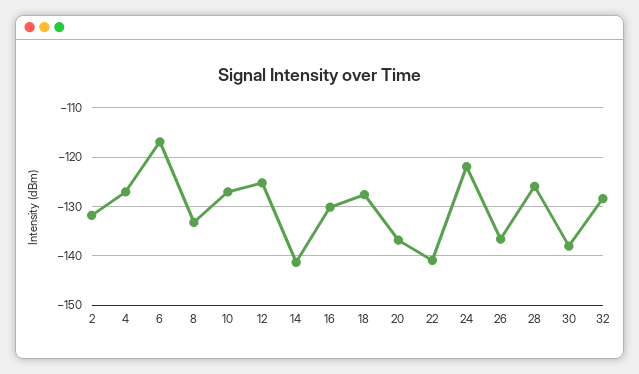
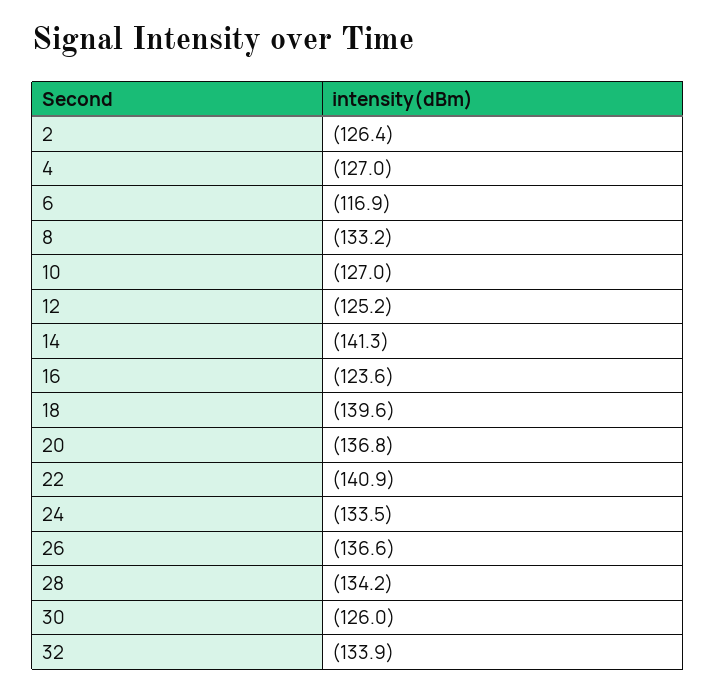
  {
-   "2": -132,
+   "2": -126.4,
    "4": -127,
    "6": -116.9,
    "8": -133.2,
    "10": -127,
    "12": -125.2,
    "14": -141.3,
-   "16": -130,
+   "16": -123.6,
-   "18": -128,
+   "18": -139.6,
    "20": -136.8,
    "22": -140.9,
-   "24": -122,
+   "24": -133.5,
    "26": -136.6,
-   "28": -126,
+   "28": -134.2,
-   "30": -138,
+   "30": -126,
-   "32": -128
+   "32": -133.9
  }

